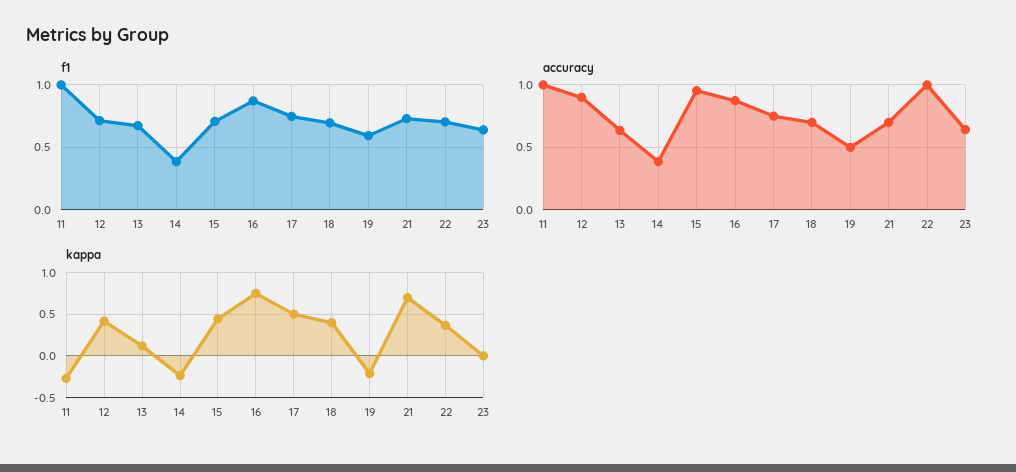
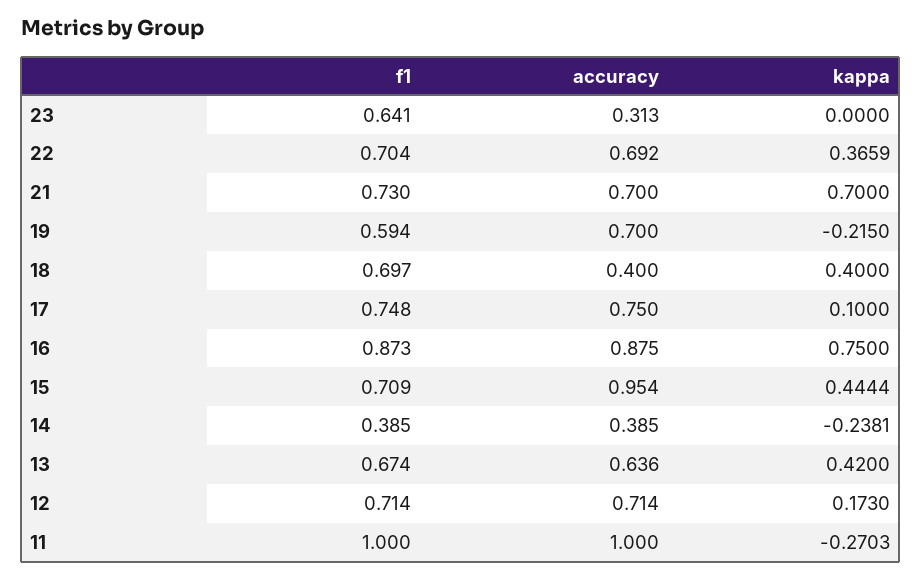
  {
    "f1": {
      "11": 1,
      "12": 0.714,
      "13": 0.674,
      "14": 0.385,
      "15": 0.709,
      "16": 0.873,
      "17": 0.748,
      "18": 0.697,
      "19": 0.594,
      "21": 0.73,
      "22": 0.704,
      "23": 0.641
    },
    "accuracy": {
      "11": 1,
-     "12": 0.9,
+     "12": 0.714,
      "13": 0.636,
      "14": 0.385,
      "15": 0.954,
      "16": 0.875,
      "17": 0.75,
-     "18": 0.7,
+     "18": 0.4,
-     "19": 0.5,
+     "19": 0.7,
      "21": 0.7,
-     "22": 1,
+     "22": 0.692,
-     "23": 0.65
+     "23": 0.313
    },
    "kappa": {
      "11": -0.2703,
-     "12": 0.4,
+     "12": 0.173,
-     "13": 0.1,
+     "13": 0.42,
      "14": -0.2381,
      "15": 0.4444,
      "16": 0.75,
-     "17": 0.5,
+     "17": 0.1,
      "18": 0.4,
      "19": -0.215,
      "21": 0.7,
      "22": 0.3659,
      "23": 0
    }
  }

